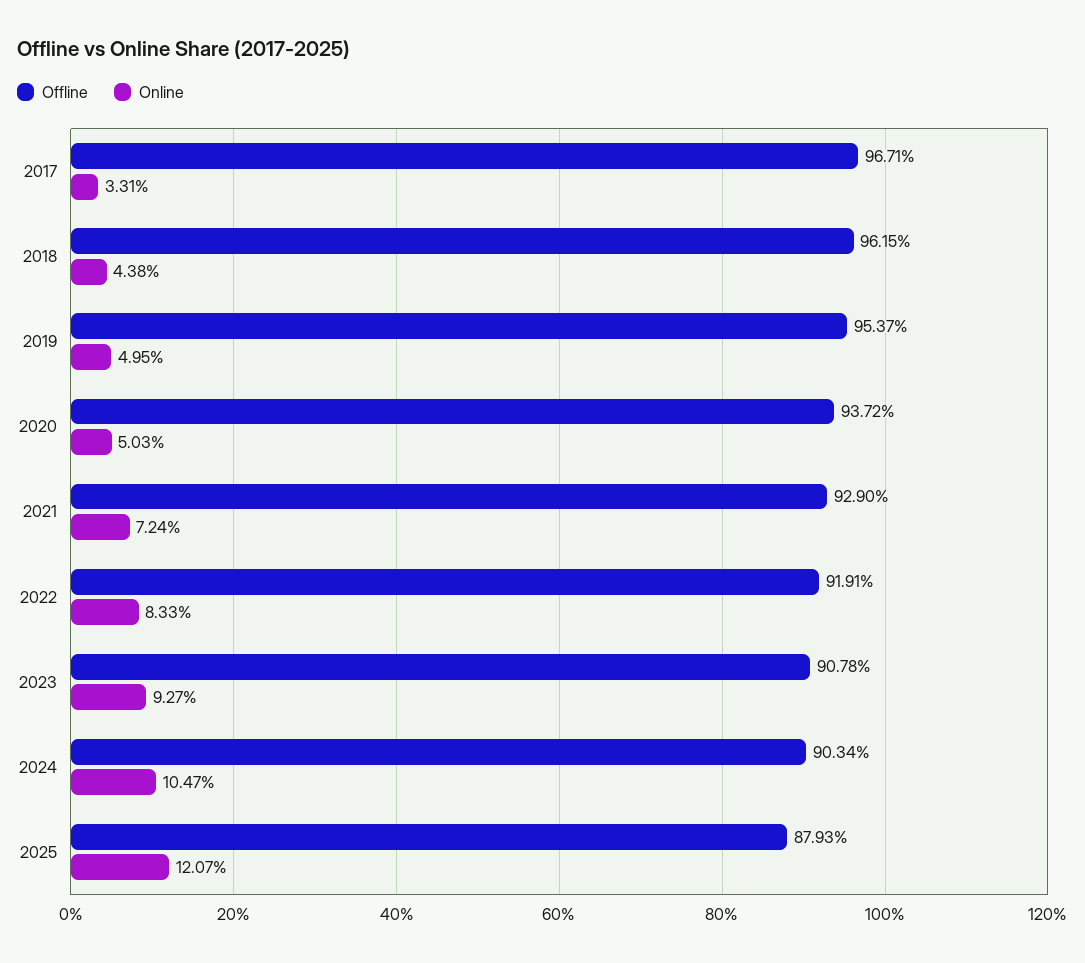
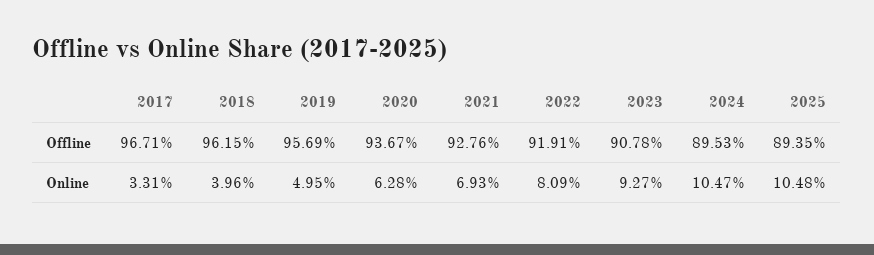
  {
    "Offline": {
      "2017": 96.71,
      "2018": 96.15,
-     "2019": 95.37,
+     "2019": 95.69,
-     "2020": 93.72,
+     "2020": 93.67,
-     "2021": 92.9,
+     "2021": 92.76,
      "2022": 91.91,
      "2023": 90.78,
-     "2024": 90.34,
+     "2024": 89.53,
-     "2025": 87.93
+     "2025": 89.35
    },
    "Online": {
      "2017": 3.31,
-     "2018": 4.38,
+     "2018": 3.96,
      "2019": 4.95,
-     "2020": 5.03,
+     "2020": 6.28,
-     "2021": 7.24,
+     "2021": 6.93,
-     "2022": 8.33,
+     "2022": 8.09,
      "2023": 9.27,
      "2024": 10.47,
-     "2025": 12.07
+     "2025": 10.48
    }
  }

